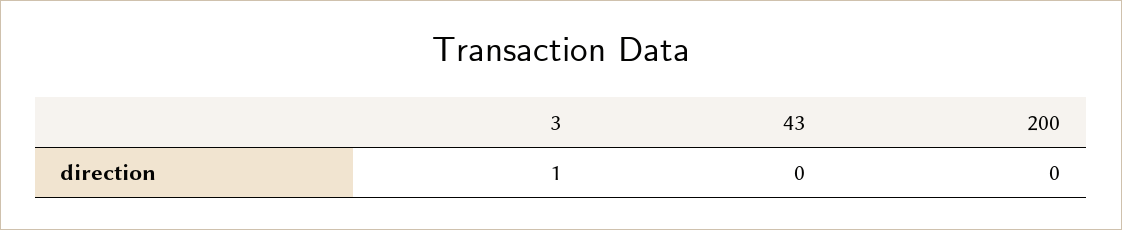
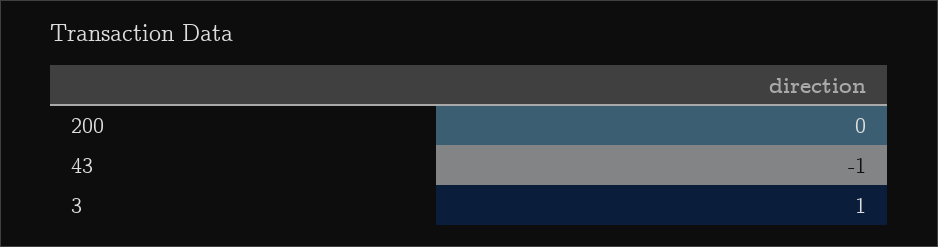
  {
    "3": 1,
-   "43": 0,
+   "43": -1,
    "200": 0
  }

